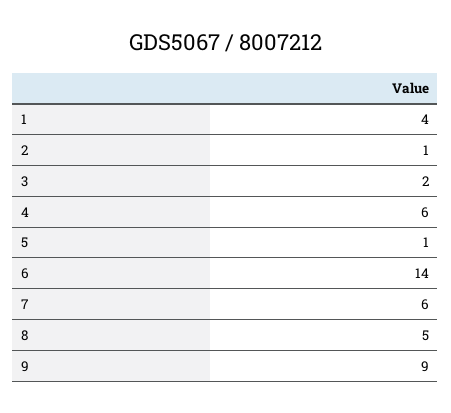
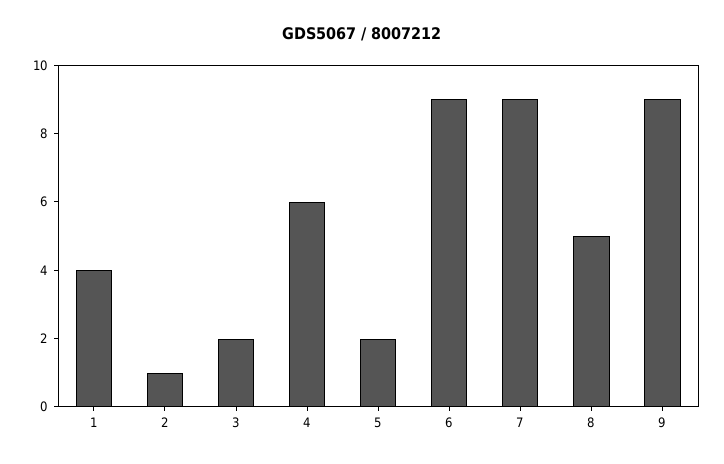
  {
    "1": 4,
    "2": 1,
    "3": 2,
    "4": 6,
-   "5": 1,
+   "5": 2,
-   "6": 14,
+   "6": 9,
-   "7": 6,
+   "7": 9,
    "8": 5,
    "9": 9
  }

